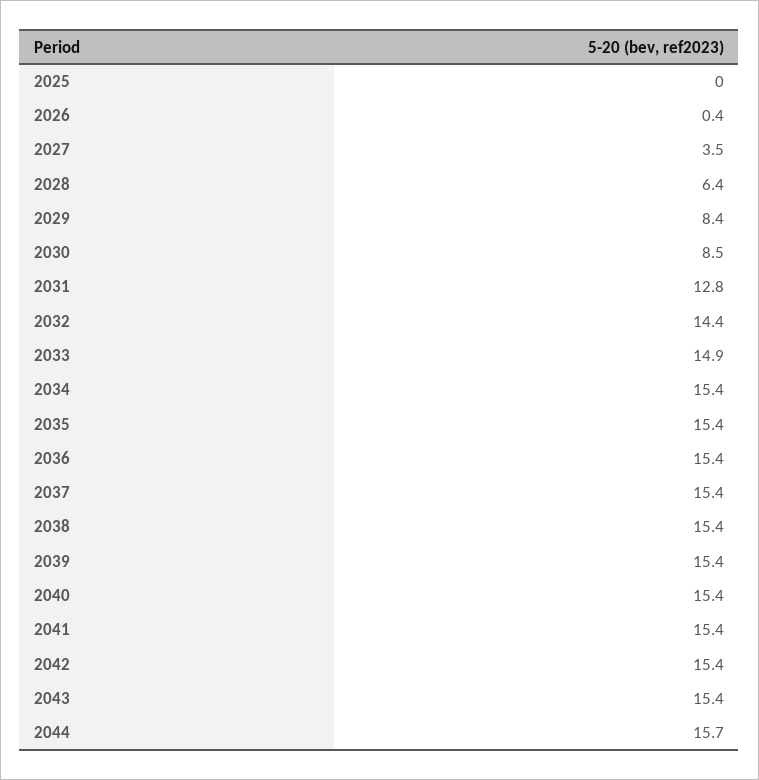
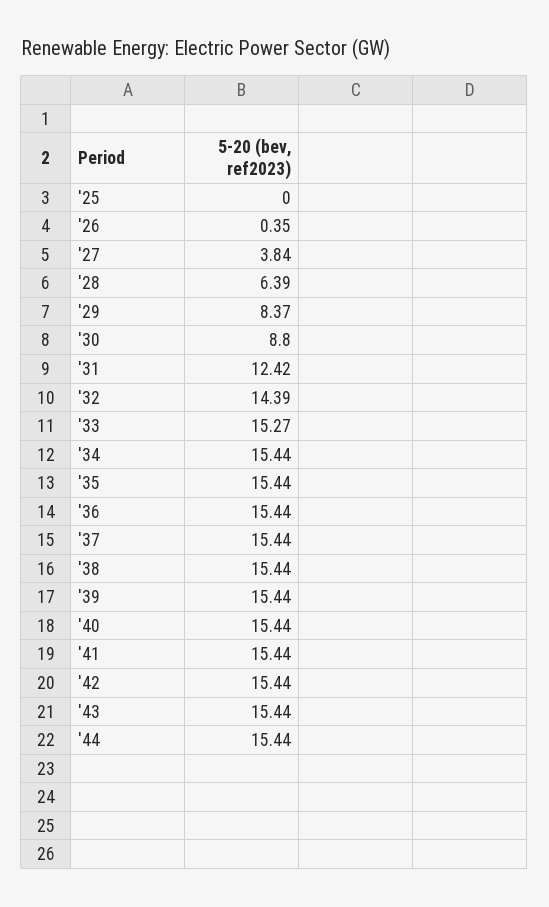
  {
    "2025": 0,
    "2026": 0.35,
-   "2027": 3.5,
+   "2027": 3.84,
    "2028": 6.39,
    "2029": 8.37,
-   "2030": 8.5,
+   "2030": 8.8,
-   "2031": 12.8,
+   "2031": 12.42,
    "2032": 14.39,
-   "2033": 14.9,
+   "2033": 15.27,
    "2034": 15.44,
    "2035": 15.44,
    "2036": 15.44,
    "2037": 15.44,
    "2038": 15.44,
    "2039": 15.44,
    "2040": 15.44,
    "2041": 15.44,
    "2042": 15.44,
    "2043": 15.44,
-   "2044": 15.7
+   "2044": 15.44
  }

